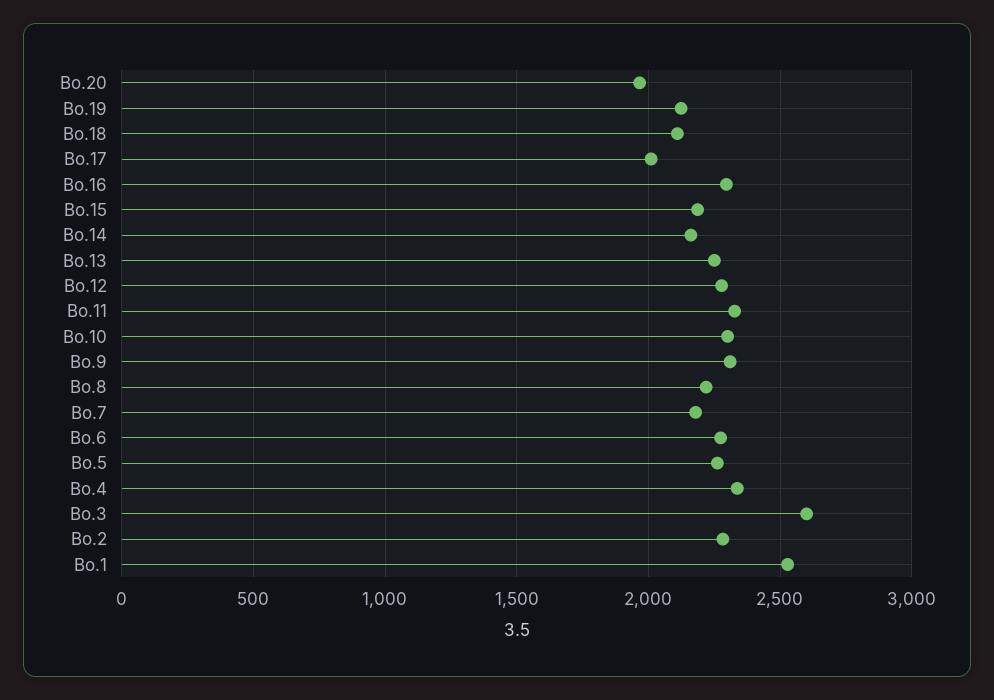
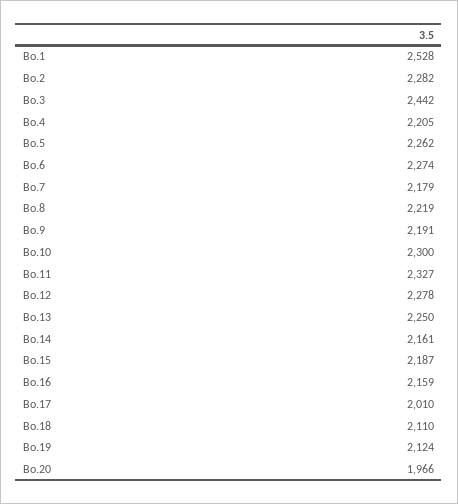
  {
    "Bo.20": 1966,
    "Bo.19": 2124,
    "Bo.18": 2110,
    "Bo.17": 2010,
-   "Bo.16": 2300,
+   "Bo.16": 2159,
    "Bo.15": 2187,
    "Bo.14": 2161,
    "Bo.13": 2250,
    "Bo.12": 2278,
    "Bo.11": 2327,
    "Bo.10": 2300,
-   "Bo.9": 2300,
+   "Bo.9": 2191,
    "Bo.8": 2219,
    "Bo.7": 2179,
    "Bo.6": 2274,
    "Bo.5": 2262,
-   "Bo.4": 2350,
+   "Bo.4": 2205,
-   "Bo.3": 2600,
+   "Bo.3": 2442,
    "Bo.2": 2282,
    "Bo.1": 2528
  }

